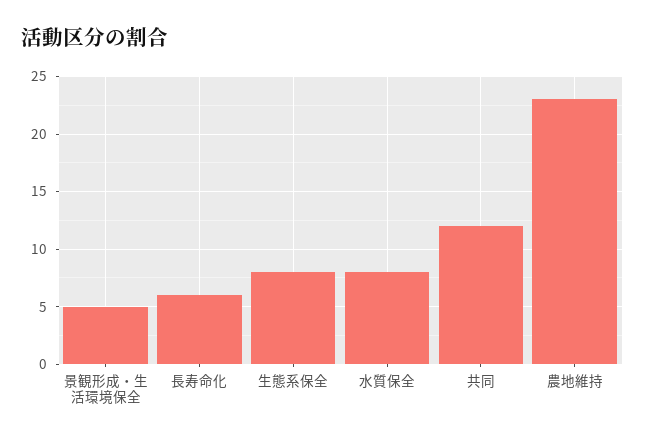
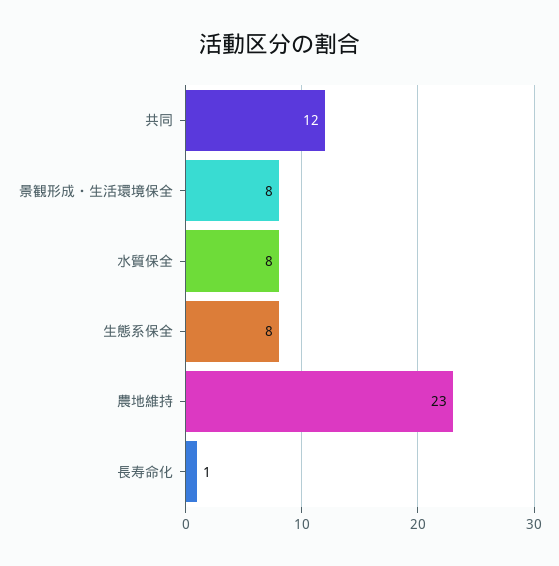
  {
-   "景観形成・生活環境保全": 5,
+   "景観形成・生活環境保全": 8,
-   "長寿命化": 6,
+   "長寿命化": 1,
    "生態系保全": 8,
    "水質保全": 8,
    "共同": 12,
    "農地維持": 23
  }

